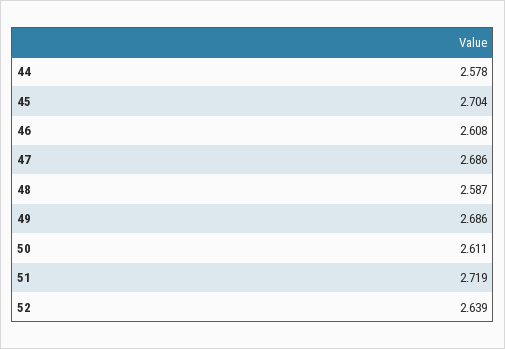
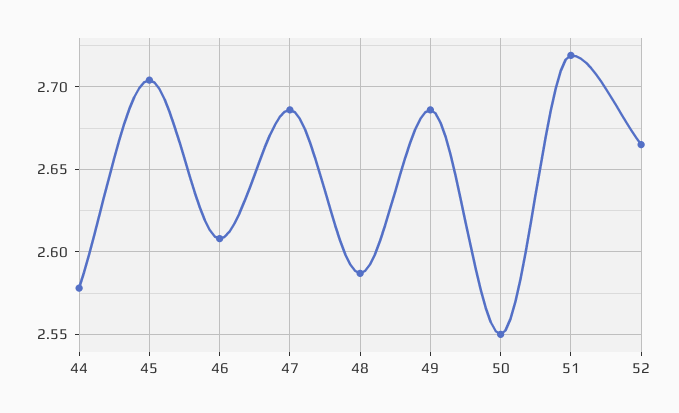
  {
    "44": 2.578,
    "45": 2.704,
    "46": 2.608,
    "47": 2.686,
    "48": 2.587,
    "49": 2.686,
-   "50": 2.611,
+   "50": 2.55,
    "51": 2.719,
-   "52": 2.639
+   "52": 2.665
  }

